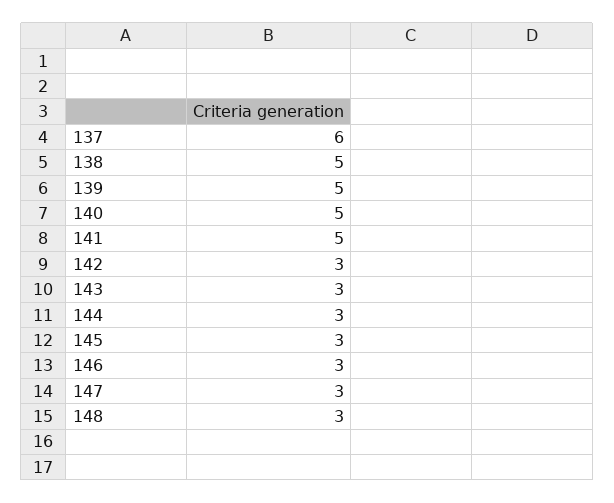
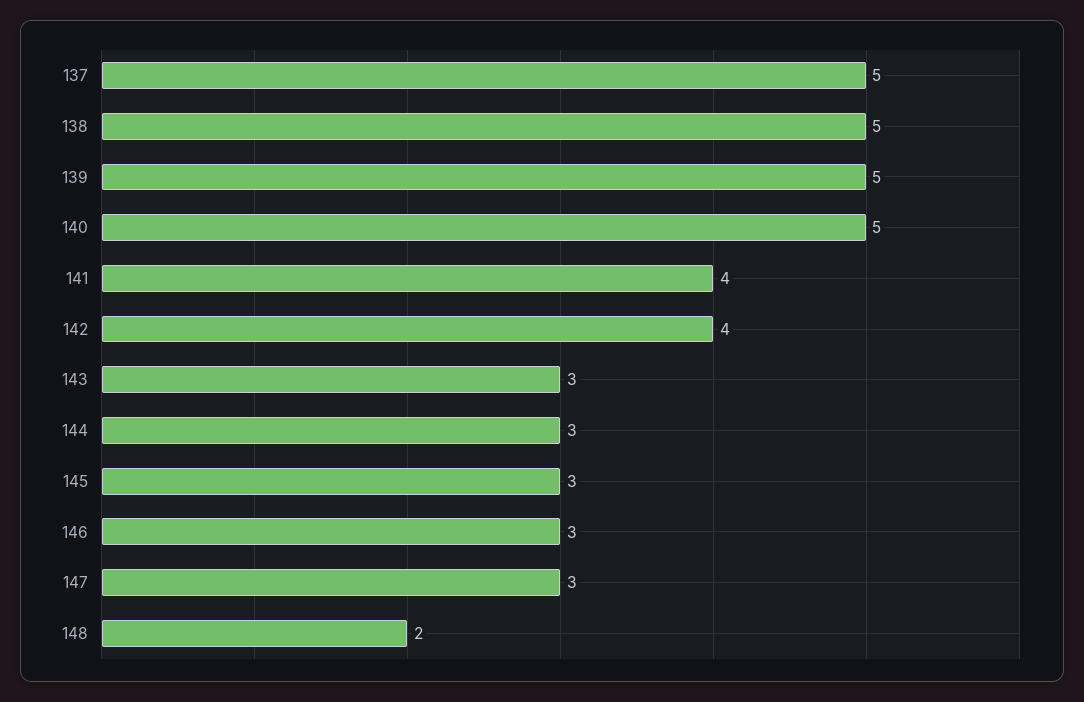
  {
-   "137": 6,
+   "137": 5,
    "138": 5,
    "139": 5,
    "140": 5,
-   "141": 5,
+   "141": 4,
-   "142": 3,
+   "142": 4,
    "143": 3,
    "144": 3,
    "145": 3,
    "146": 3,
    "147": 3,
-   "148": 3
+   "148": 2
  }

